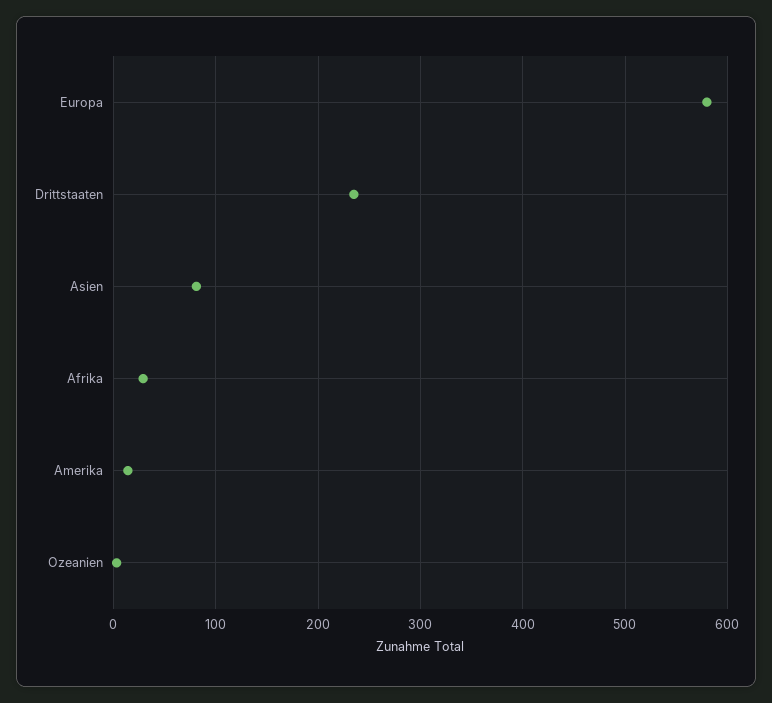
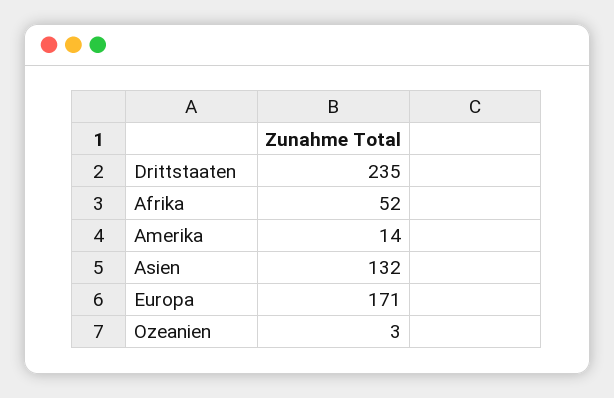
  {
-   "Europa": 580,
+   "Europa": 171,
    "Drittstaaten": 235,
-   "Asien": 80,
+   "Asien": 132,
-   "Afrika": 30,
+   "Afrika": 52,
    "Amerika": 14,
    "Ozeanien": 3
  }

